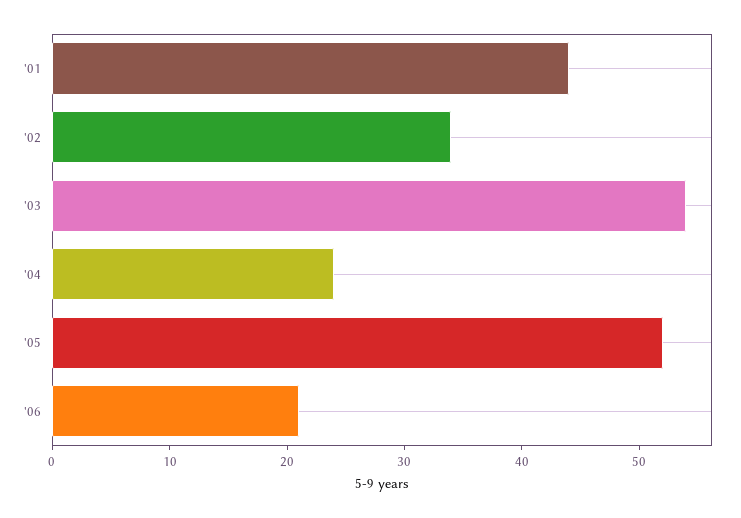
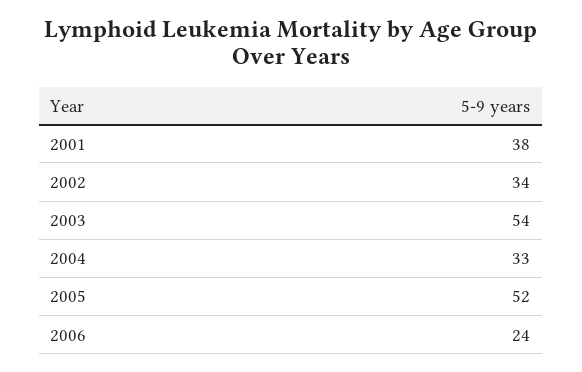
  {
-   "'01": 44,
+   "'01": 38,
    "'02": 34,
    "'03": 54,
-   "'04": 24,
+   "'04": 33,
    "'05": 52,
-   "'06": 21
+   "'06": 24
  }

